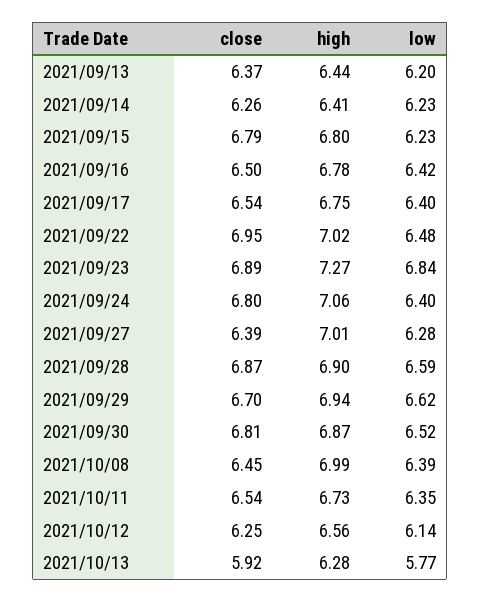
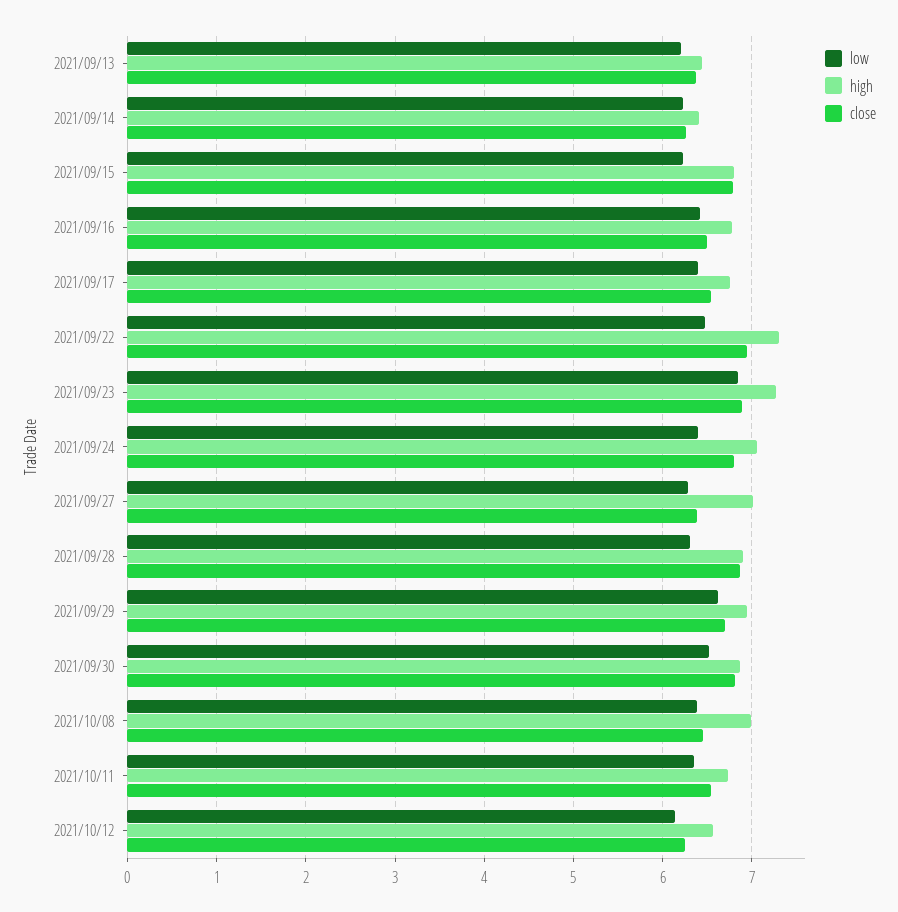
  {
    "close": {
      "2021/09/13": 6.37,
      "2021/09/14": 6.26,
      "2021/09/15": 6.79,
      "2021/09/16": 6.5,
      "2021/09/17": 6.54,
      "2021/09/22": 6.95,
      "2021/09/23": 6.89,
      "2021/09/24": 6.8,
      "2021/09/27": 6.39,
      "2021/09/28": 6.87,
      "2021/09/29": 6.7,
      "2021/09/30": 6.81,
      "2021/10/08": 6.45,
      "2021/10/11": 6.54,
-     "2021/10/12": 6.25,
+     "2021/10/12": 6.25
-     "2021/10/13": 5.92
    },
    "high": {
      "2021/09/13": 6.44,
      "2021/09/14": 6.41,
      "2021/09/15": 6.8,
      "2021/09/16": 6.78,
      "2021/09/17": 6.75,
-     "2021/09/22": 7.02,
+     "2021/09/22": 7.3,
      "2021/09/23": 7.27,
      "2021/09/24": 7.06,
      "2021/09/27": 7.01,
      "2021/09/28": 6.9,
      "2021/09/29": 6.94,
      "2021/09/30": 6.87,
      "2021/10/08": 6.99,
      "2021/10/11": 6.73,
-     "2021/10/12": 6.56,
+     "2021/10/12": 6.56
-     "2021/10/13": 6.28
    },
    "low": {
      "2021/09/13": 6.2,
      "2021/09/14": 6.23,
      "2021/09/15": 6.23,
      "2021/09/16": 6.42,
      "2021/09/17": 6.4,
      "2021/09/22": 6.48,
      "2021/09/23": 6.84,
      "2021/09/24": 6.4,
      "2021/09/27": 6.28,
-     "2021/09/28": 6.59,
+     "2021/09/28": 6.3,
      "2021/09/29": 6.62,
      "2021/09/30": 6.52,
      "2021/10/08": 6.39,
      "2021/10/11": 6.35,
-     "2021/10/12": 6.14,
+     "2021/10/12": 6.14
-     "2021/10/13": 5.77
    }
  }

